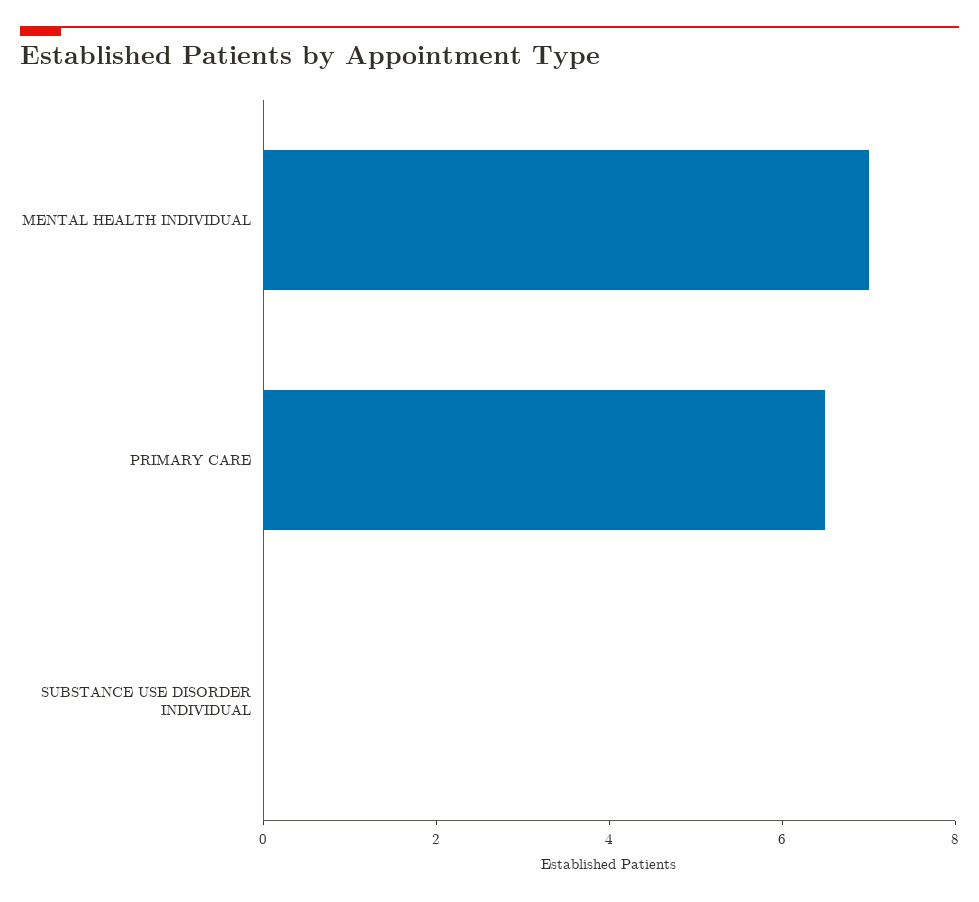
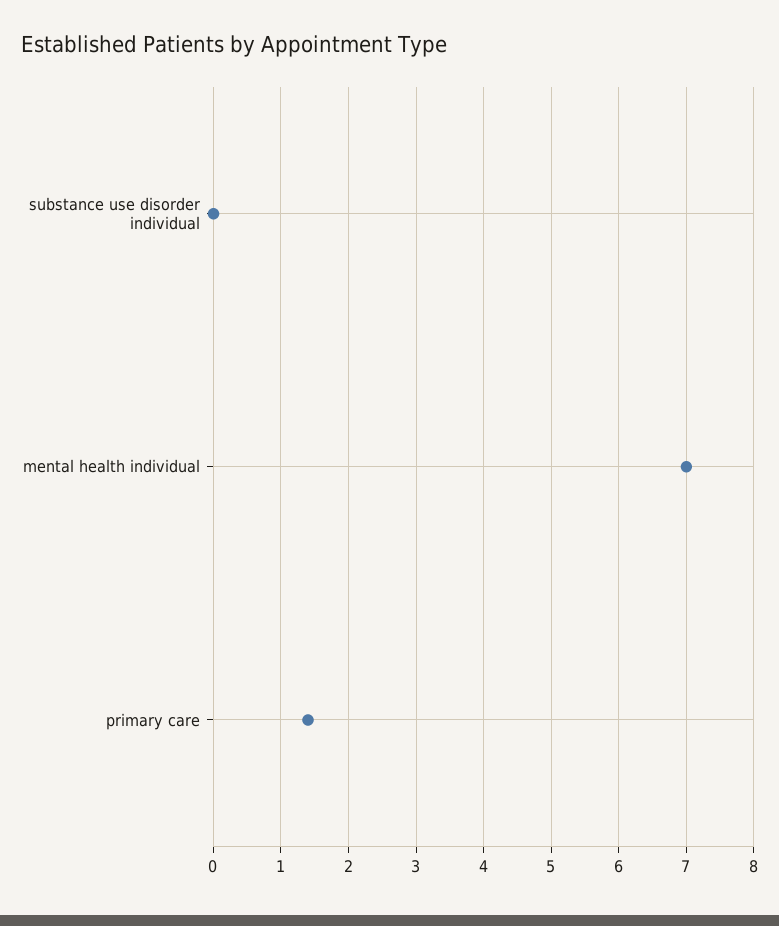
  {
    "MENTAL HEALTH INDIVIDUAL": 7,
-   "PRIMARY CARE": 6.5,
+   "PRIMARY CARE": 1.4,
    "SUBSTANCE USE DISORDER INDIVIDUAL": 0
  }

